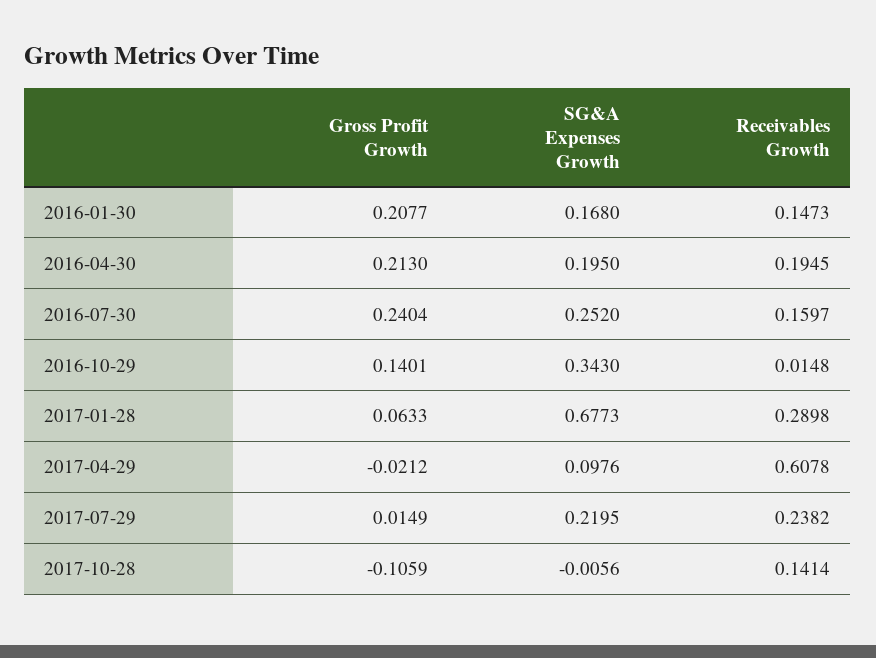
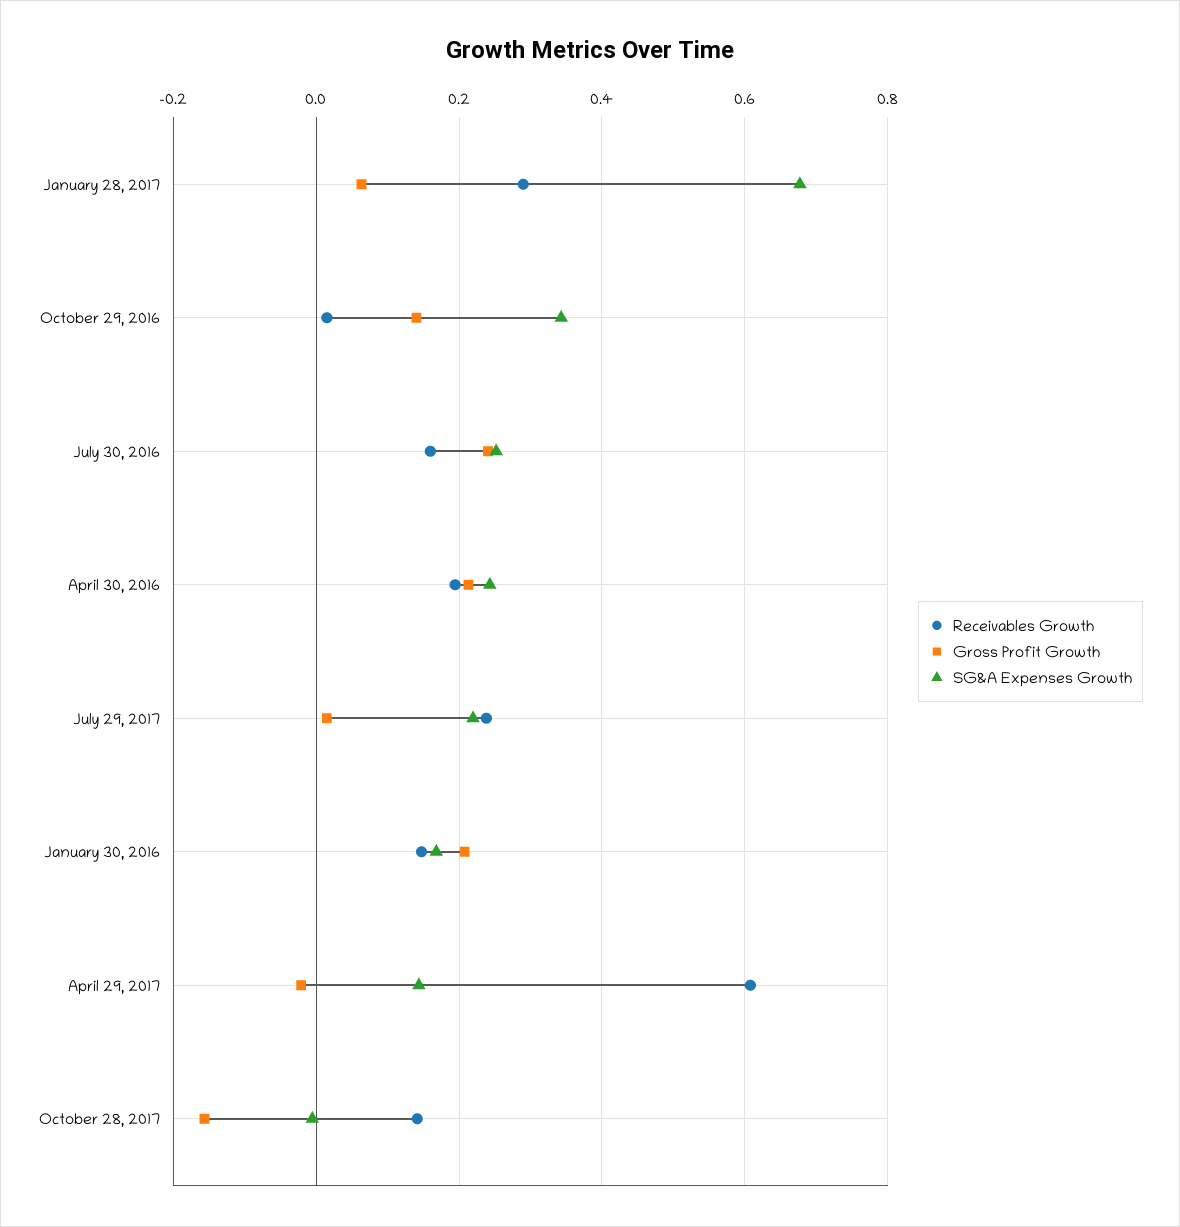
  {
    "Gross Profit Growth": {
      "2016-01-30": 0.2077,
      "2016-04-30": 0.213,
      "2016-07-30": 0.2404,
      "2016-10-29": 0.1401,
      "2017-01-28": 0.0633,
      "2017-04-29": -0.0212,
      "2017-07-29": 0.0149,
-     "2017-10-28": -0.1059
+     "2017-10-28": -0.16
    },
    "SG&A Expenses Growth": {
      "2016-01-30": 0.168,
-     "2016-04-30": 0.195,
+     "2016-04-30": 0.24,
      "2016-07-30": 0.252,
      "2016-10-29": 0.343,
      "2017-01-28": 0.6773,
-     "2017-04-29": 0.0976,
+     "2017-04-29": 0.14,
      "2017-07-29": 0.2195,
      "2017-10-28": -0.0056
    },
    "Receivables Growth": {
      "2016-01-30": 0.1473,
      "2016-04-30": 0.1945,
      "2016-07-30": 0.1597,
      "2016-10-29": 0.0148,
      "2017-01-28": 0.2898,
      "2017-04-29": 0.6078,
      "2017-07-29": 0.2382,
      "2017-10-28": 0.1414
    }
  }

